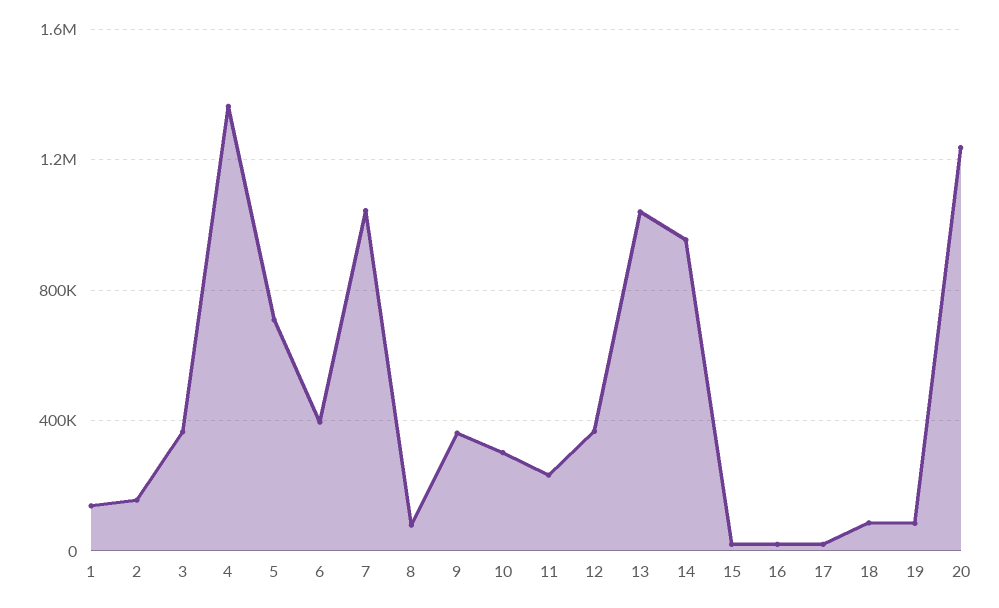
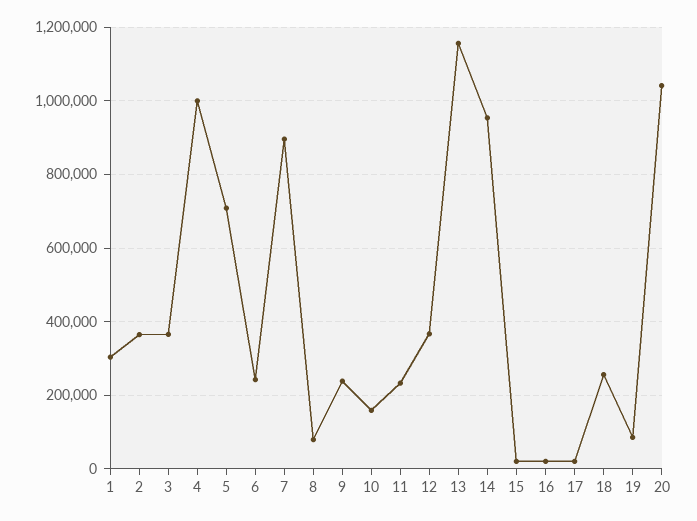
  {
-   "1": 150000,
+   "1": 300000,
-   "2": 150000,
+   "2": 360000,
    "3": 360000,
-   "4": 1350000,
+   "4": 1000000,
    "5": 700000,
-   "6": 400000,
+   "6": 240000,
-   "7": 1050000,
+   "7": 900000,
    "8": 80000,
-   "9": 350000,
+   "9": 240000,
-   "10": 300000,
+   "10": 160000,
    "11": 240000,
    "12": 360000,
-   "13": 1050000,
+   "13": 1160000,
    "14": 960000,
    "15": 20000,
    "16": 20000,
    "17": 20000,
-   "18": 100000,
+   "18": 260000,
    "19": 80000,
-   "20": 1250000
+   "20": 1040000
  }

